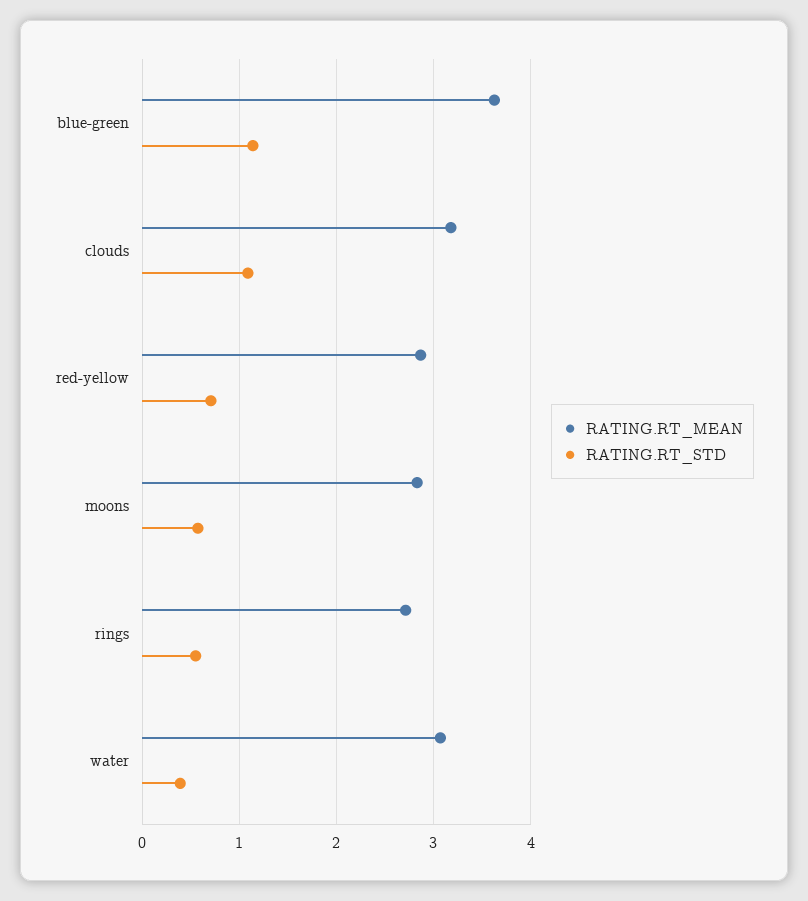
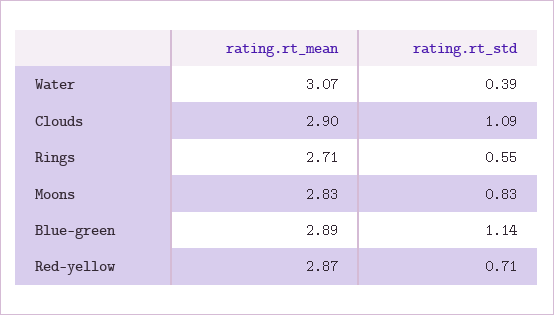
  {
    "RATING.RT_MEAN": {
-     "blue-green": 3.6,
+     "blue-green": 2.89,
-     "clouds": 3.2,
+     "clouds": 2.9,
      "red-yellow": 2.87,
      "moons": 2.83,
      "rings": 2.71,
      "water": 3.07
    },
    "RATING.RT_STD": {
      "blue-green": 1.14,
      "clouds": 1.09,
      "red-yellow": 0.71,
-     "moons": 0.6,
+     "moons": 0.83,
      "rings": 0.55,
      "water": 0.39
    }
  }

